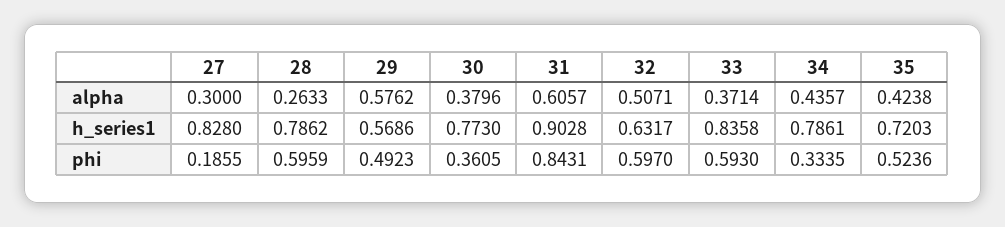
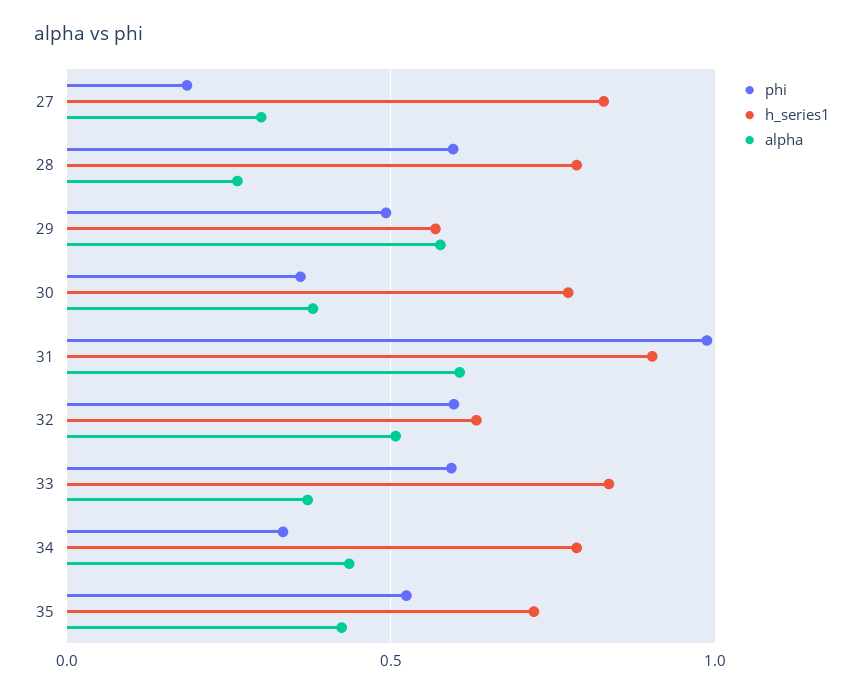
  {
    "alpha": {
      "27": 0.3,
      "28": 0.2633,
      "29": 0.5762,
      "30": 0.3796,
      "31": 0.6057,
      "32": 0.5071,
      "33": 0.3714,
      "34": 0.4357,
      "35": 0.4238
    },
    "h_series1": {
      "27": 0.828,
      "28": 0.7862,
      "29": 0.5686,
      "30": 0.773,
      "31": 0.9028,
      "32": 0.6317,
      "33": 0.8358,
      "34": 0.7861,
      "35": 0.7203
    },
    "phi": {
      "27": 0.1855,
      "28": 0.5959,
      "29": 0.4923,
      "30": 0.3605,
-     "31": 0.8431,
+     "31": 1,
      "32": 0.597,
      "33": 0.593,
      "34": 0.3335,
      "35": 0.5236
    }
  }

